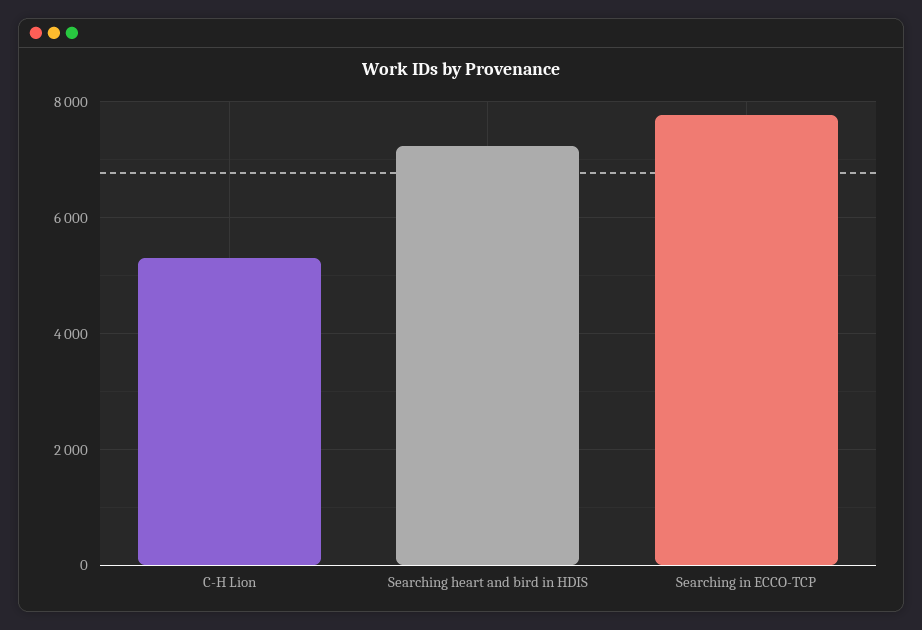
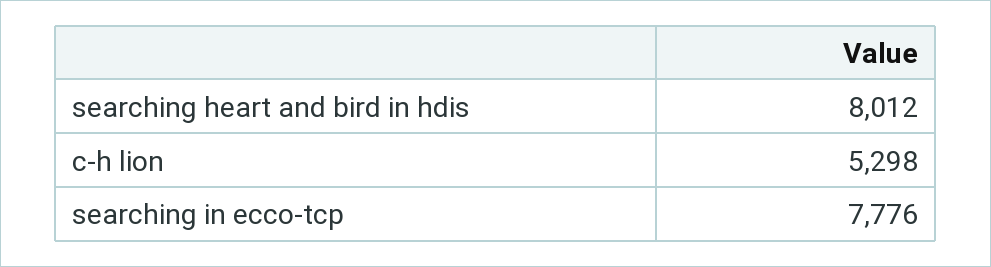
  {
    "C-H Lion": 5298,
-   "Searching heart and bird in HDIS": 7200,
+   "Searching heart and bird in HDIS": 8012,
    "Searching in ECCO-TCP": 7776
  }

